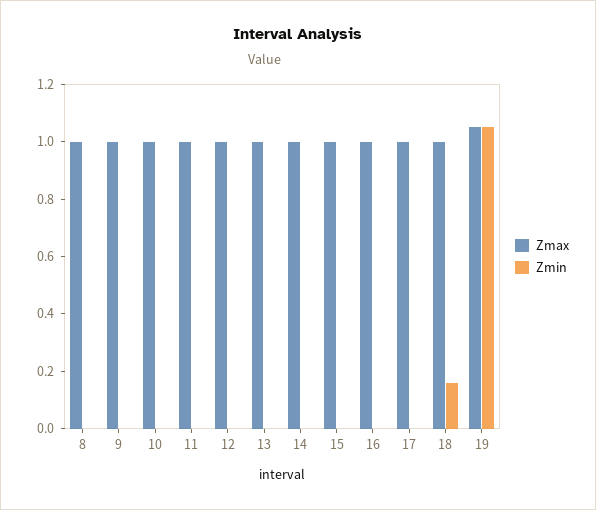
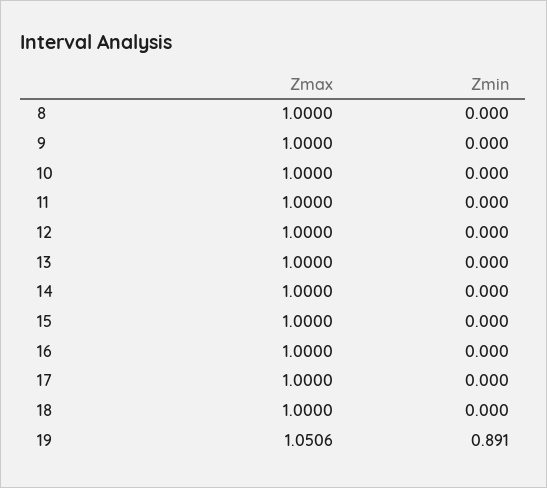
  {
    "Zmax": {
      "8": 1,
      "9": 1,
      "10": 1,
      "11": 1,
      "12": 1,
      "13": 1,
      "14": 1,
      "15": 1,
      "16": 1,
      "17": 1,
      "18": 1,
      "19": 1.0506
    },
    "Zmin": {
      "8": 0,
      "9": 0,
      "10": 0,
      "11": 0,
      "12": 0,
      "13": 0,
      "14": 0,
      "15": 0,
      "16": 0,
      "17": 0,
-     "18": 0.15,
+     "18": 0,
-     "19": 1.05
+     "19": 0.891
    }
  }

